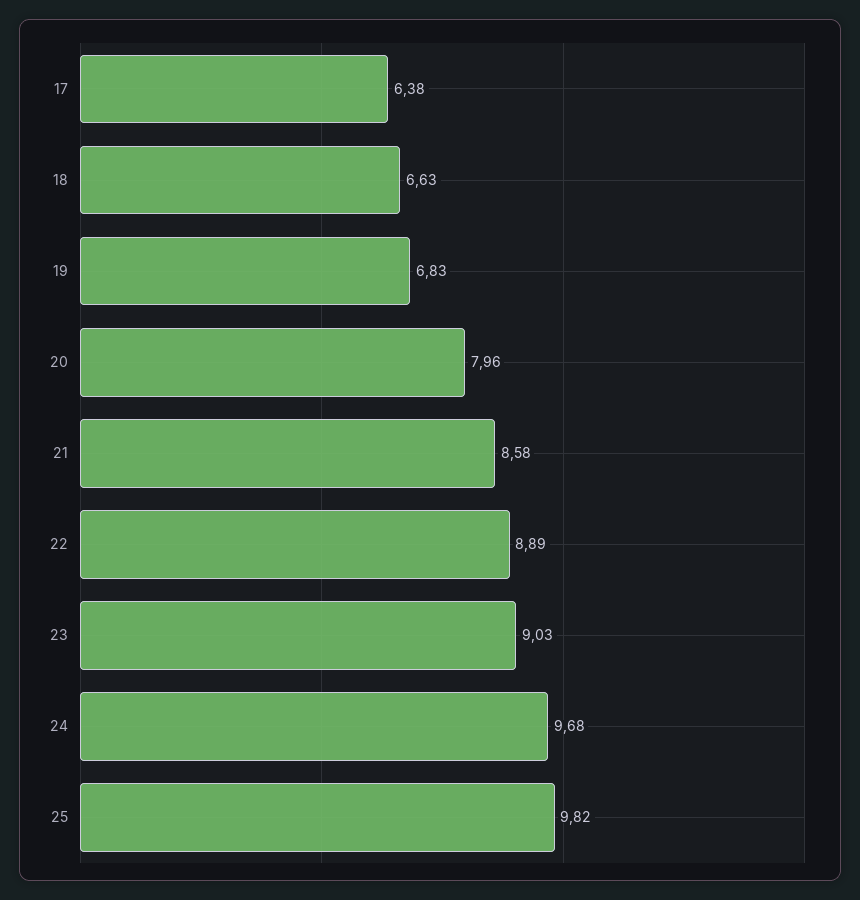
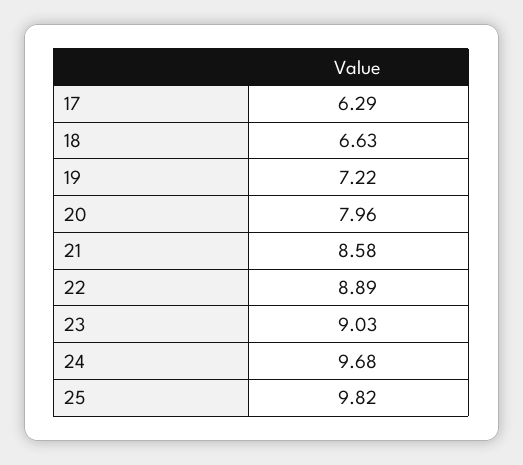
  {
-   "17": 6.38,
+   "17": 6.29,
    "18": 6.63,
-   "19": 6.83,
+   "19": 7.22,
    "20": 7.96,
    "21": 8.58,
    "22": 8.89,
    "23": 9.03,
    "24": 9.68,
    "25": 9.82
  }

